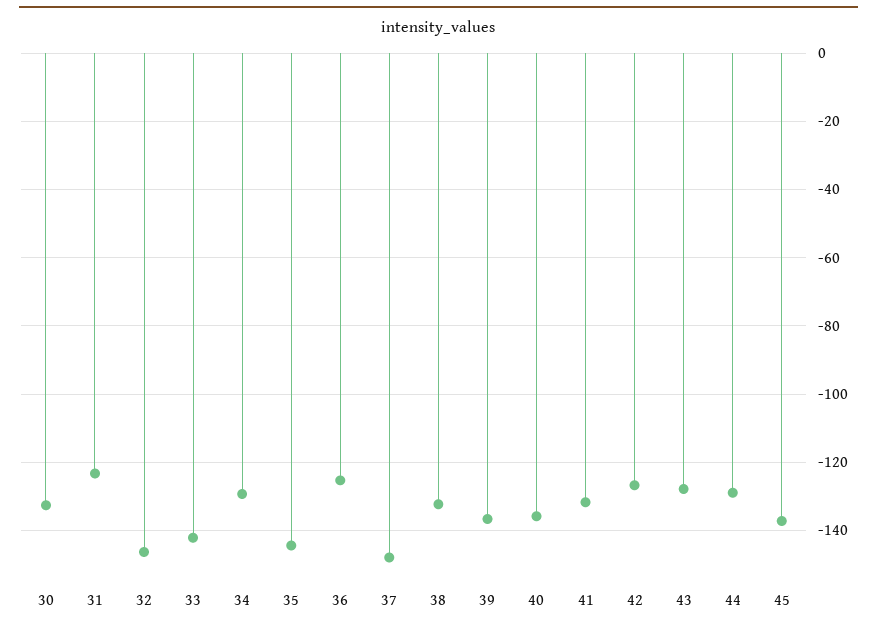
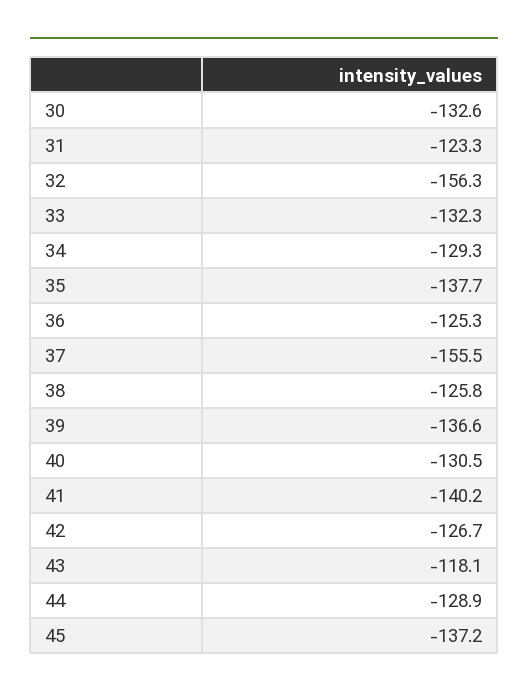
  {
    "30": -132.6,
    "31": -123.3,
-   "32": -146,
+   "32": -156.3,
-   "33": -142,
+   "33": -132.3,
    "34": -129.3,
-   "35": -144,
+   "35": -137.7,
    "36": -125.3,
-   "37": -148,
+   "37": -155.5,
-   "38": -132,
+   "38": -125.8,
    "39": -136.6,
-   "40": -136,
+   "40": -130.5,
-   "41": -132,
+   "41": -140.2,
    "42": -126.7,
-   "43": -128,
+   "43": -118.1,
    "44": -128.9,
    "45": -137.2
  }

